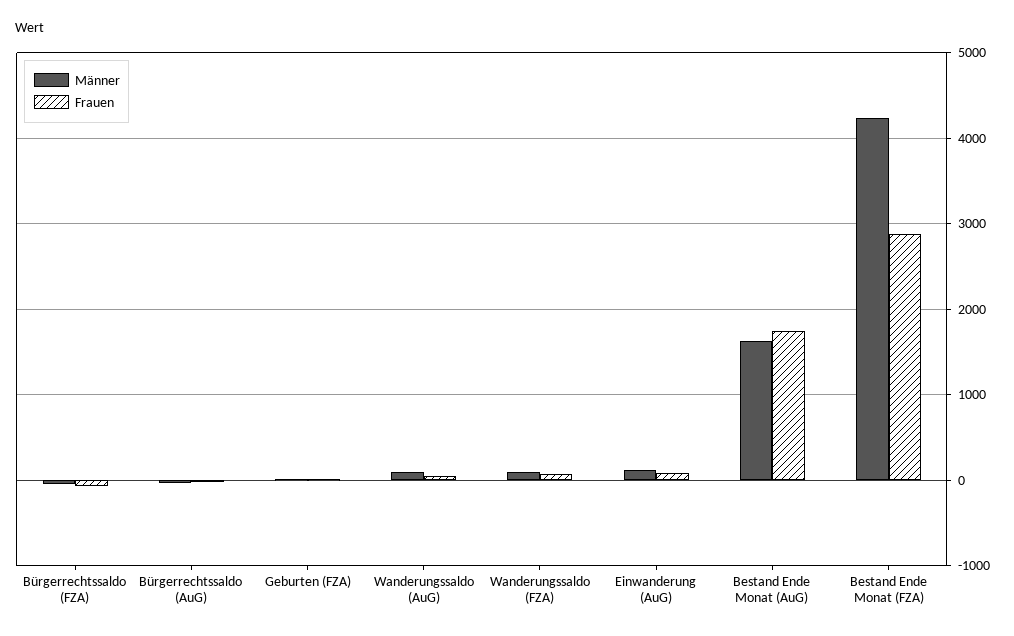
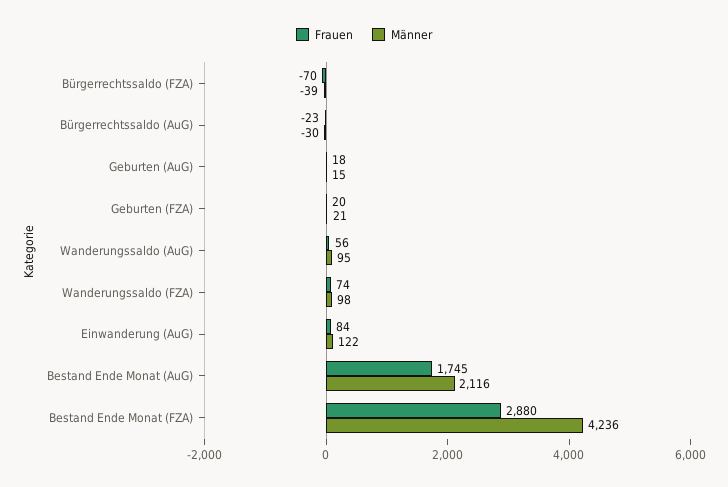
  {
    "Männer": {
      "Bürgerrechtssaldo (FZA)": -39,
      "Bürgerrechtssaldo (AuG)": -30,
      "Geburten (FZA)": 21,
      "Wanderungssaldo (AuG)": 95,
      "Wanderungssaldo (FZA)": 98,
      "Einwanderung (AuG)": 122,
-     "Bestand Ende Monat (AuG)": 1600,
+     "Bestand Ende Monat (AuG)": 2116,
-     "Bestand Ende Monat (FZA)": 4236
+     "Bestand Ende Monat (FZA)": 4236,
+     "Geburten (AuG)": 15
    },
    "Frauen": {
      "Bürgerrechtssaldo (FZA)": -70,
      "Bürgerrechtssaldo (AuG)": -23,
      "Geburten (FZA)": 20,
      "Wanderungssaldo (AuG)": 56,
      "Wanderungssaldo (FZA)": 74,
      "Einwanderung (AuG)": 84,
      "Bestand Ende Monat (AuG)": 1745,
-     "Bestand Ende Monat (FZA)": 2880
+     "Bestand Ende Monat (FZA)": 2880,
+     "Geburten (AuG)": 18
    }
  }

